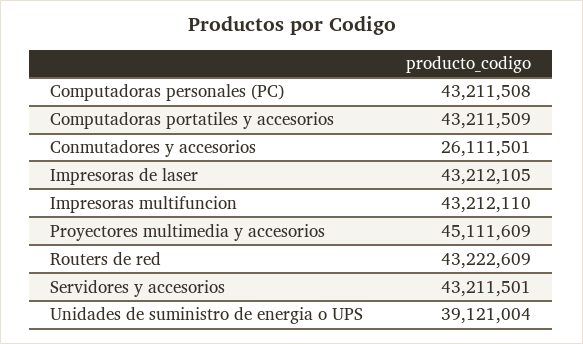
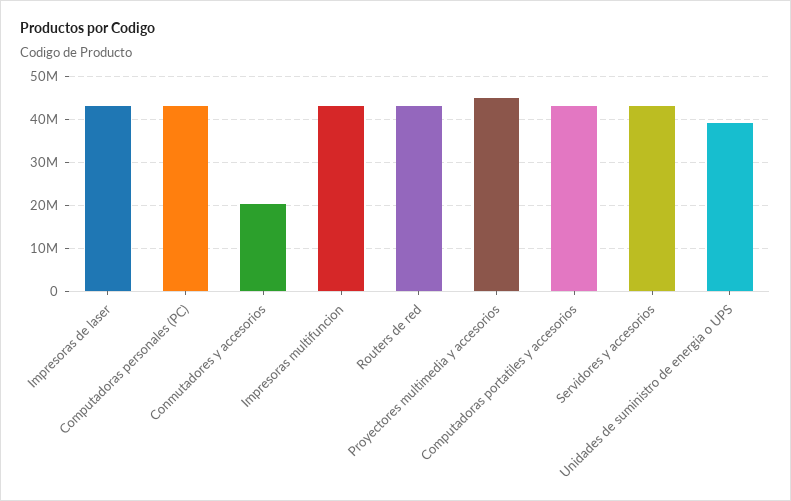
  {
    "Computadoras personales (PC)": 43211508,
    "Computadoras portatiles y accesorios": 43211509,
-   "Conmutadores y accesorios": 26111501,
+   "Conmutadores y accesorios": 20000000,
    "Impresoras de laser": 43212105,
    "Impresoras multifuncion": 43212110,
    "Proyectores multimedia y accesorios": 45111609,
    "Routers de red": 43222609,
    "Servidores y accesorios": 43211501,
    "Unidades de suministro de energia o UPS": 39121004
  }

